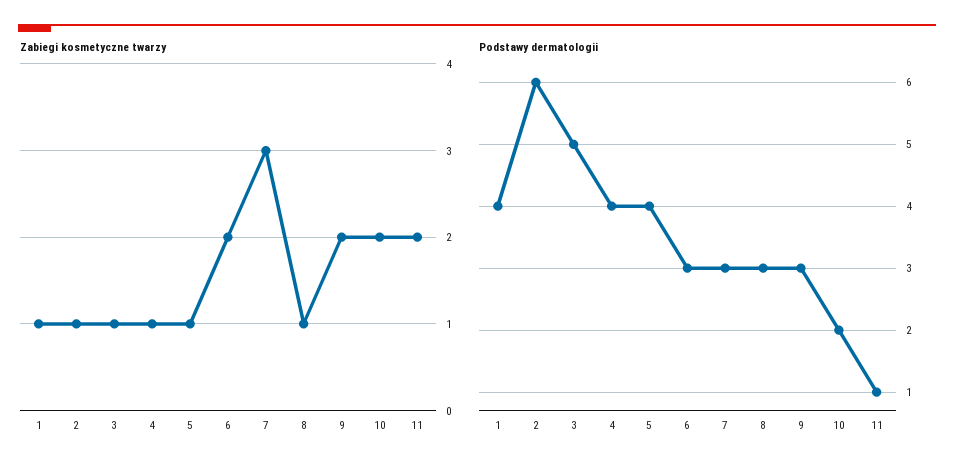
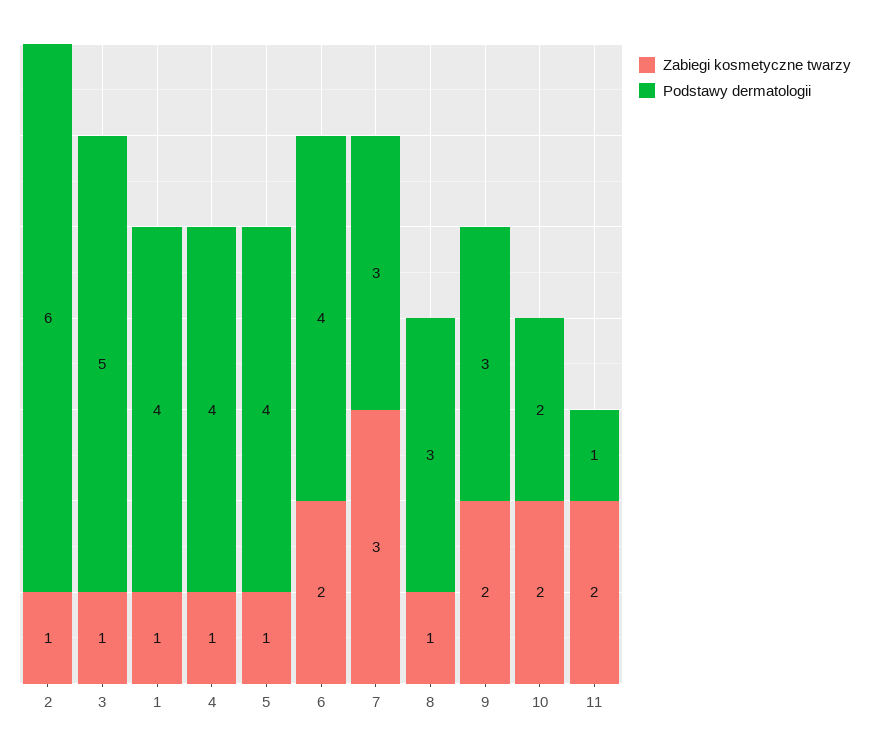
  {
    "Zabiegi kosmetyczne twarzy": {
      "1": 1,
      "2": 1,
      "3": 1,
      "4": 1,
      "5": 1,
      "6": 2,
      "7": 3,
      "8": 1,
      "9": 2,
      "10": 2,
      "11": 2
    },
    "Podstawy dermatologii": {
      "1": 4,
      "2": 6,
      "3": 5,
      "4": 4,
      "5": 4,
-     "6": 3,
+     "6": 4,
      "7": 3,
      "8": 3,
      "9": 3,
      "10": 2,
      "11": 1
    }
  }

